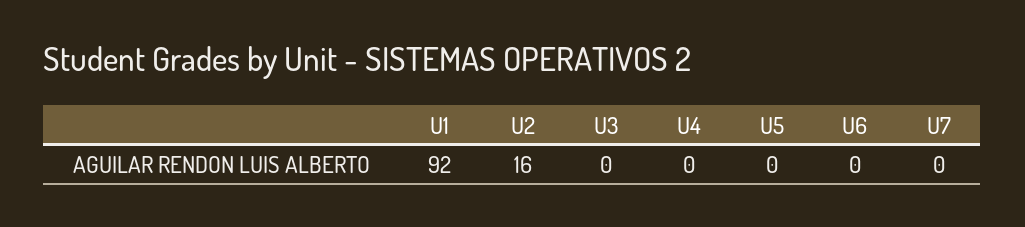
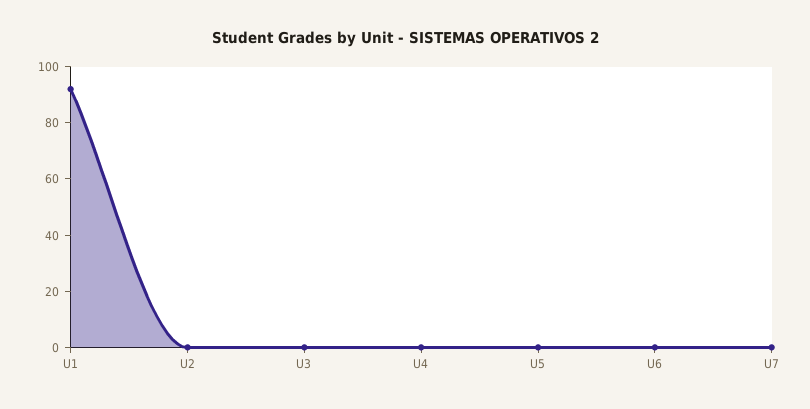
  {
    "U1": 92,
-   "U2": 16,
+   "U2": 0,
    "U3": 0,
    "U4": 0,
    "U5": 0,
    "U6": 0,
    "U7": 0
  }

